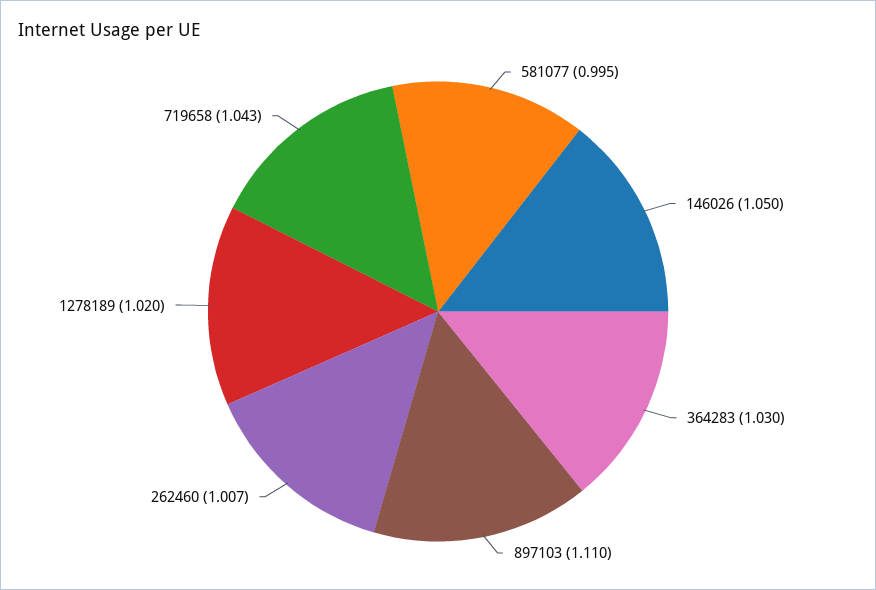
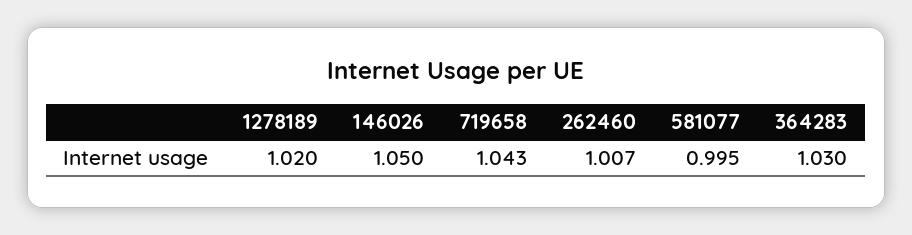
  {
    "581077": 0.995,
    "146026": 1.05,
    "364283": 1.03,
-   "897103": 1.11,
    "262460": 1.007,
    "1278189": 1.02,
    "719658": 1.043
  }

